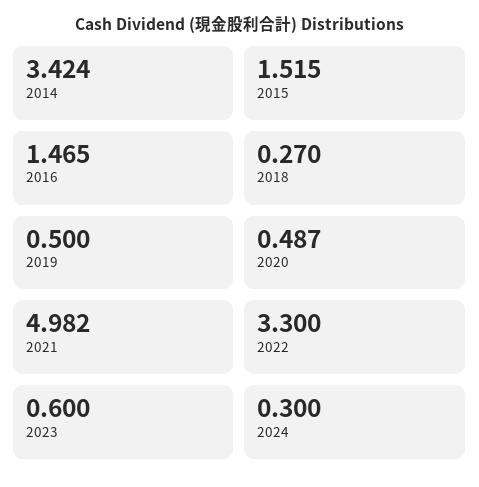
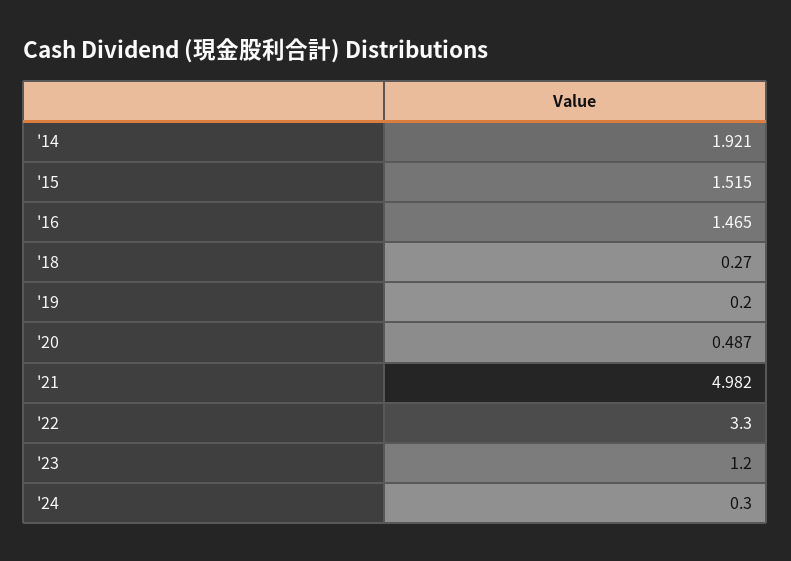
  {
-   "2014": 3.424,
+   "2014": 1.921,
    "2015": 1.515,
    "2016": 1.465,
    "2018": 0.27,
-   "2019": 0.5,
+   "2019": 0.2,
    "2020": 0.487,
    "2021": 4.982,
    "2022": 3.3,
-   "2023": 0.6,
+   "2023": 1.2,
    "2024": 0.3
  }

